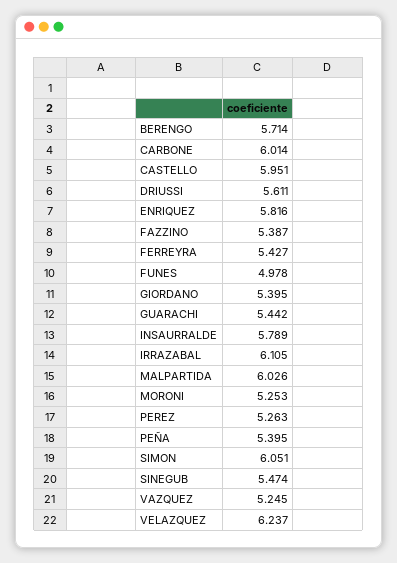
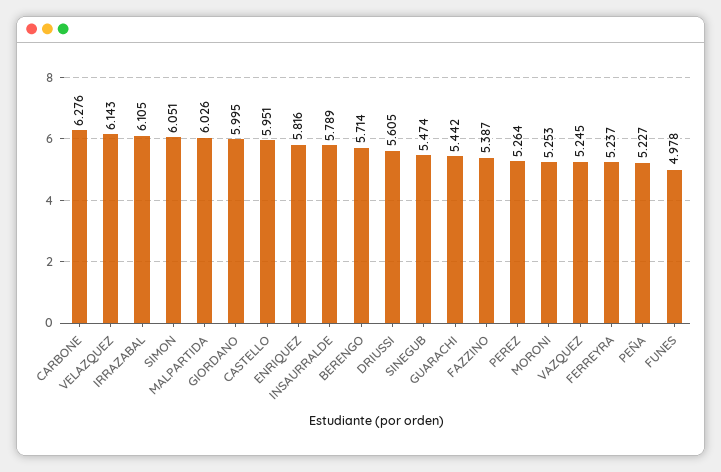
  {
    "BERENGO": 5.714,
-   "CARBONE": 6.014,
+   "CARBONE": 6.276,
    "CASTELLO": 5.951,
-   "DRIUSSI": 5.611,
+   "DRIUSSI": 5.605,
    "ENRIQUEZ": 5.816,
    "FAZZINO": 5.387,
-   "FERREYRA": 5.427,
+   "FERREYRA": 5.237,
    "FUNES": 4.978,
-   "GIORDANO": 5.395,
+   "GIORDANO": 5.995,
    "GUARACHI": 5.442,
    "INSAURRALDE": 5.789,
    "IRRAZABAL": 6.105,
    "MALPARTIDA": 6.026,
    "MORONI": 5.253,
-   "PEREZ": 5.263,
+   "PEREZ": 5.264,
-   "PEÑA": 5.395,
+   "PEÑA": 5.227,
    "SIMON": 6.051,
    "SINEGUB": 5.474,
    "VAZQUEZ": 5.245,
-   "VELAZQUEZ": 6.237
+   "VELAZQUEZ": 6.143
  }

